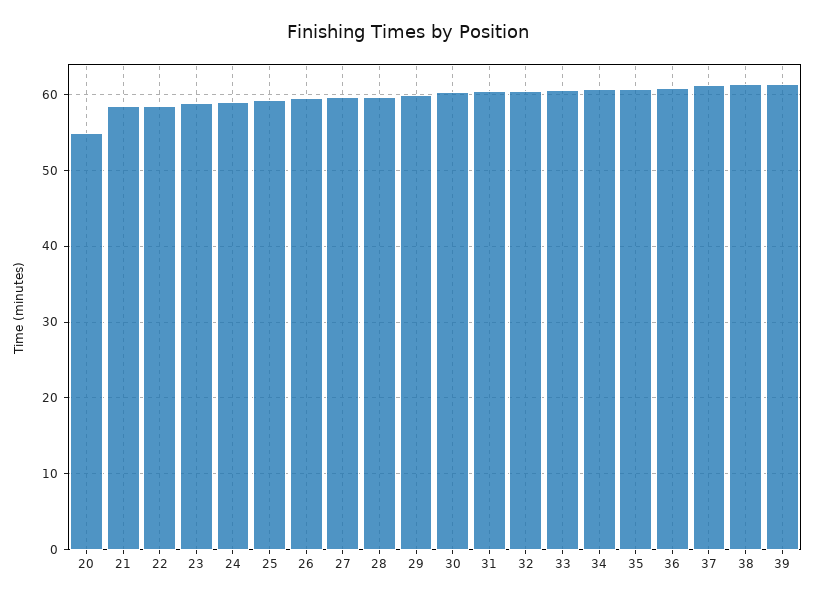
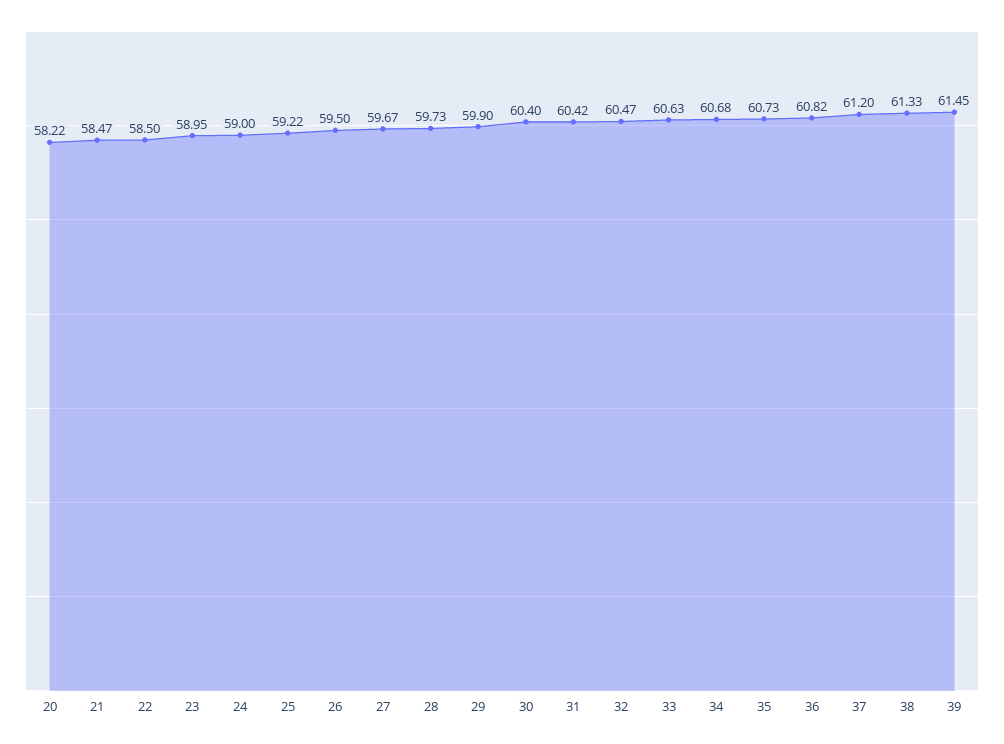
  {
-   "20": 55,
+   "20": 58.22,
    "21": 58.47,
    "22": 58.5,
    "23": 58.95,
    "24": 59,
    "25": 59.22,
    "26": 59.5,
    "27": 59.67,
    "28": 59.73,
    "29": 59.9,
    "30": 60.4,
    "31": 60.42,
    "32": 60.47,
    "33": 60.63,
    "34": 60.68,
    "35": 60.73,
    "36": 60.82,
    "37": 61.2,
    "38": 61.33,
    "39": 61.45
  }

